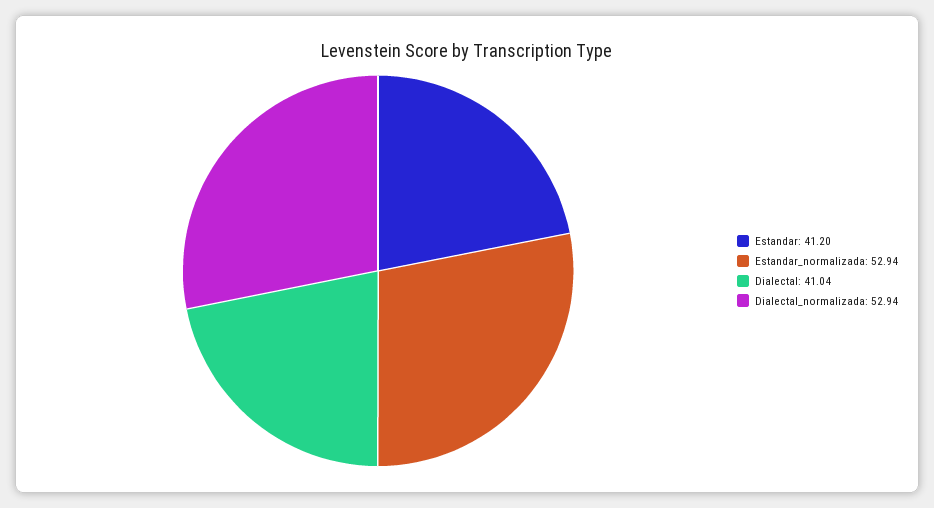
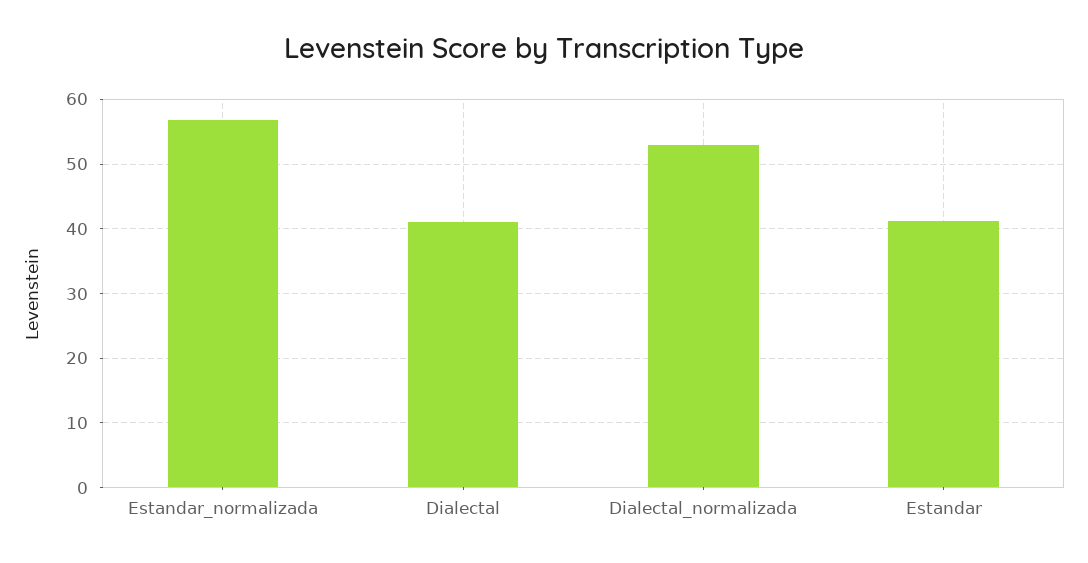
  {
    "Estandar": 41.2,
-   "Estandar_normalizada": 52.94,
+   "Estandar_normalizada": 57,
    "Dialectal": 41.04,
    "Dialectal_normalizada": 52.94
  }

